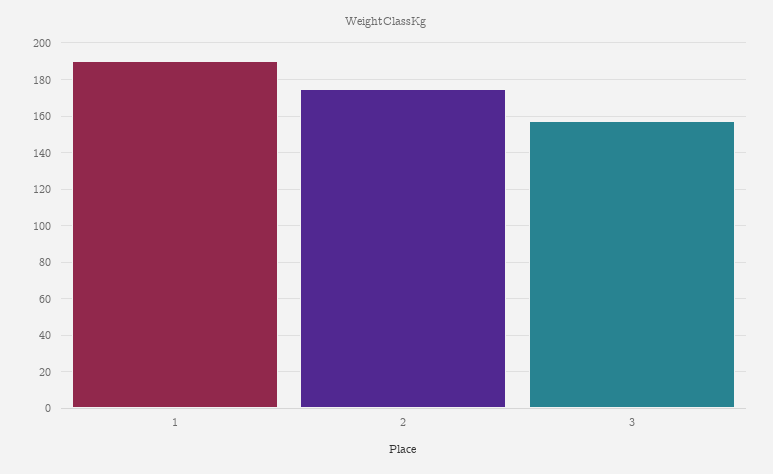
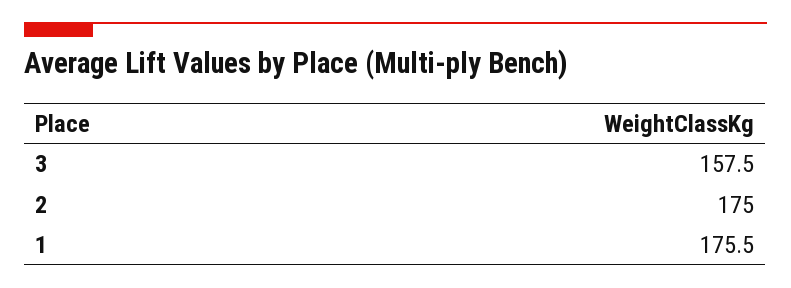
  {
-   "1": 190,
+   "1": 175.5,
    "2": 175,
    "3": 157.5
  }

